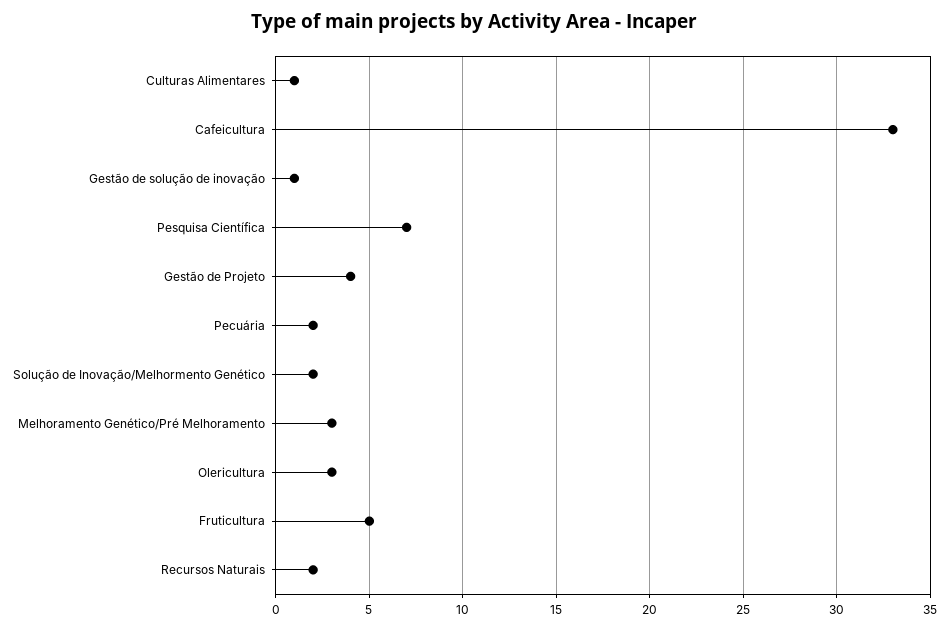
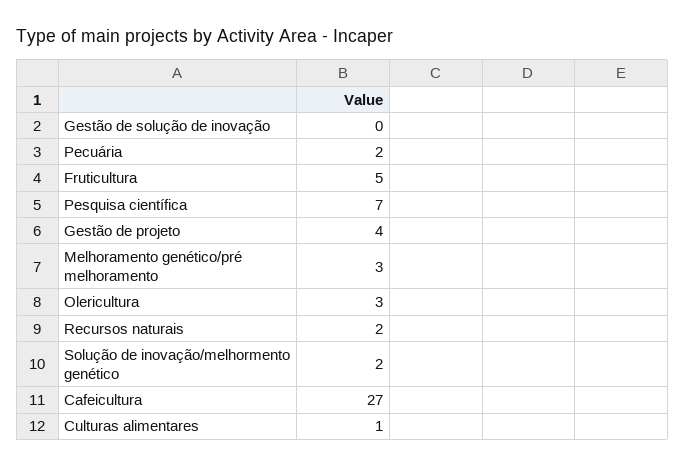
  {
    "Culturas Alimentares": 1,
-   "Cafeicultura": 33,
+   "Cafeicultura": 27,
-   "Gestão de solução de inovação": 1,
+   "Gestão de solução de inovação": 0,
    "Pesquisa Científica": 7,
    "Gestão de Projeto": 4,
    "Pecuária": 2,
    "Solução de Inovação/Melhormento Genético": 2,
    "Melhoramento Genético/Pré Melhoramento": 3,
    "Olericultura": 3,
    "Fruticultura": 5,
    "Recursos Naturais": 2
  }

